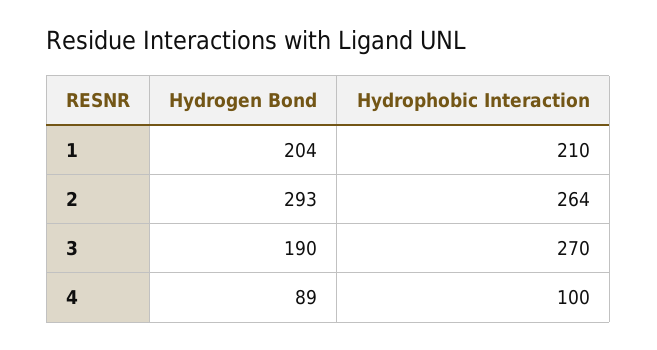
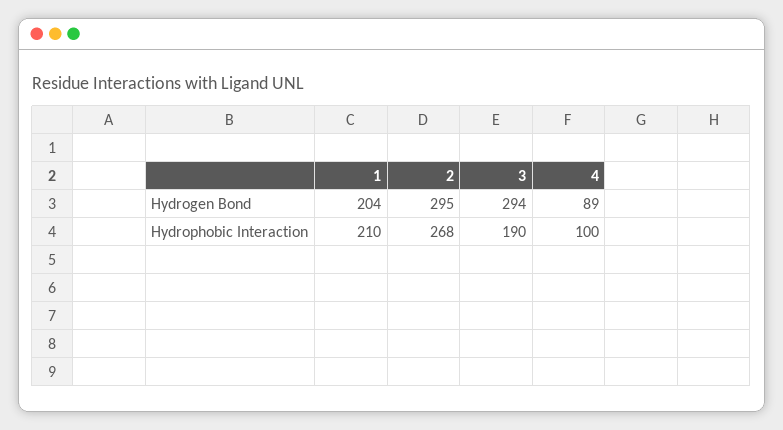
  {
    "Hydrogen Bond": {
      "1": 204,
-     "2": 293,
+     "2": 295,
-     "3": 190,
+     "3": 294,
      "4": 89
    },
    "Hydrophobic Interaction": {
      "1": 210,
-     "2": 264,
+     "2": 268,
-     "3": 270,
+     "3": 190,
      "4": 100
    }
  }

